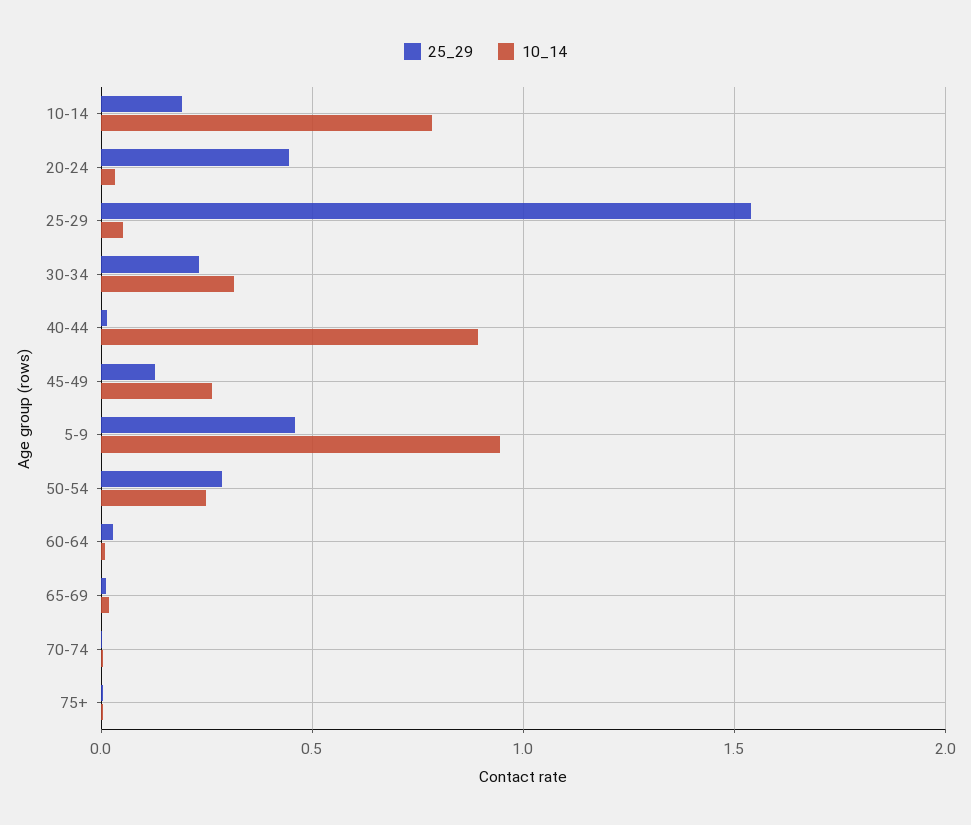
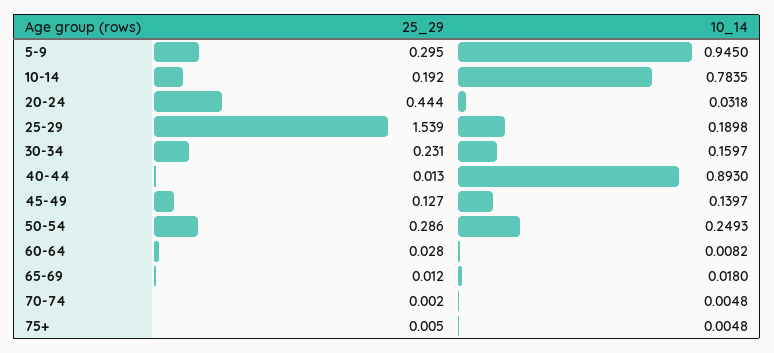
  {
    "25_29": {
      "10-14": 0.192,
      "20-24": 0.444,
      "25-29": 1.539,
      "30-34": 0.231,
      "40-44": 0.013,
      "45-49": 0.127,
-     "5-9": 0.45,
+     "5-9": 0.295,
      "50-54": 0.286,
      "60-64": 0.028,
      "65-69": 0.012,
      "70-74": 0.002,
      "75+": 0.005
    },
    "10_14": {
      "10-14": 0.7835,
      "20-24": 0.0318,
-     "25-29": 0.05,
+     "25-29": 0.1898,
-     "30-34": 0.3,
+     "30-34": 0.1597,
      "40-44": 0.893,
-     "45-49": 0.25,
+     "45-49": 0.1397,
      "5-9": 0.945,
      "50-54": 0.2493,
      "60-64": 0.0082,
      "65-69": 0.018,
      "70-74": 0.0048,
      "75+": 0.0048
    }
  }

